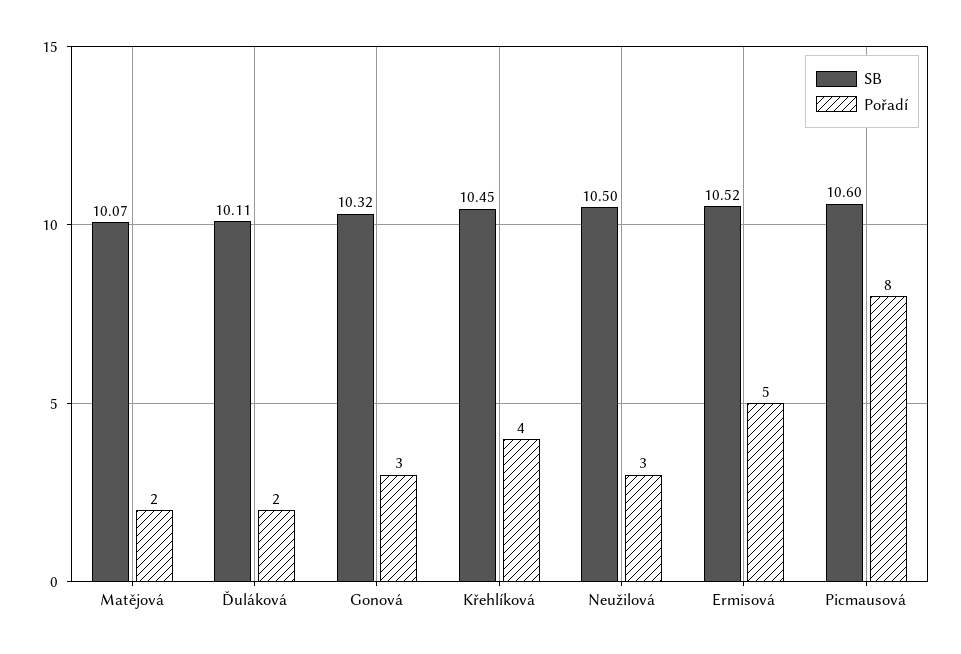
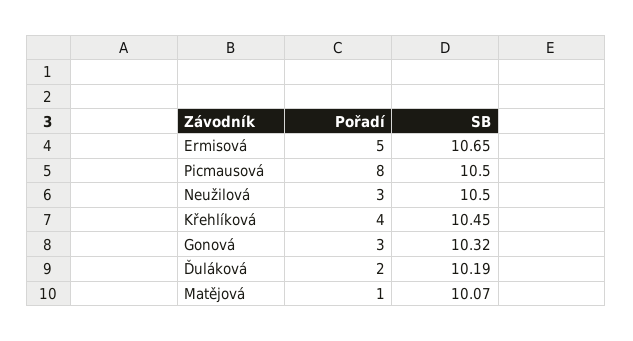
  {
    "SB": {
      "Matějová": 10.07,
-     "Ďuláková": 10.11,
+     "Ďuláková": 10.19,
      "Gonová": 10.32,
      "Křehlíková": 10.45,
      "Neužilová": 10.5,
-     "Ermisová": 10.52,
+     "Ermisová": 10.65,
-     "Picmausová": 10.6
+     "Picmausová": 10.5
    },
    "Pořadí": {
-     "Matějová": 2,
+     "Matějová": 1,
      "Ďuláková": 2,
      "Gonová": 3,
      "Křehlíková": 4,
      "Neužilová": 3,
      "Ermisová": 5,
      "Picmausová": 8
    }
  }

